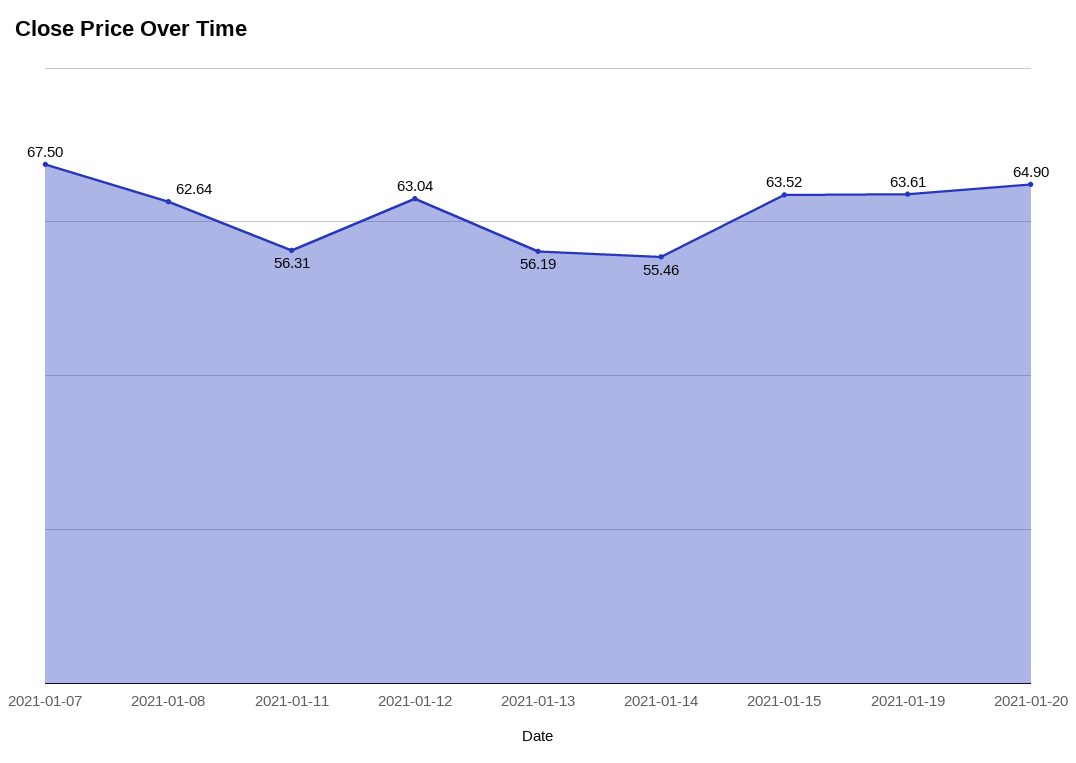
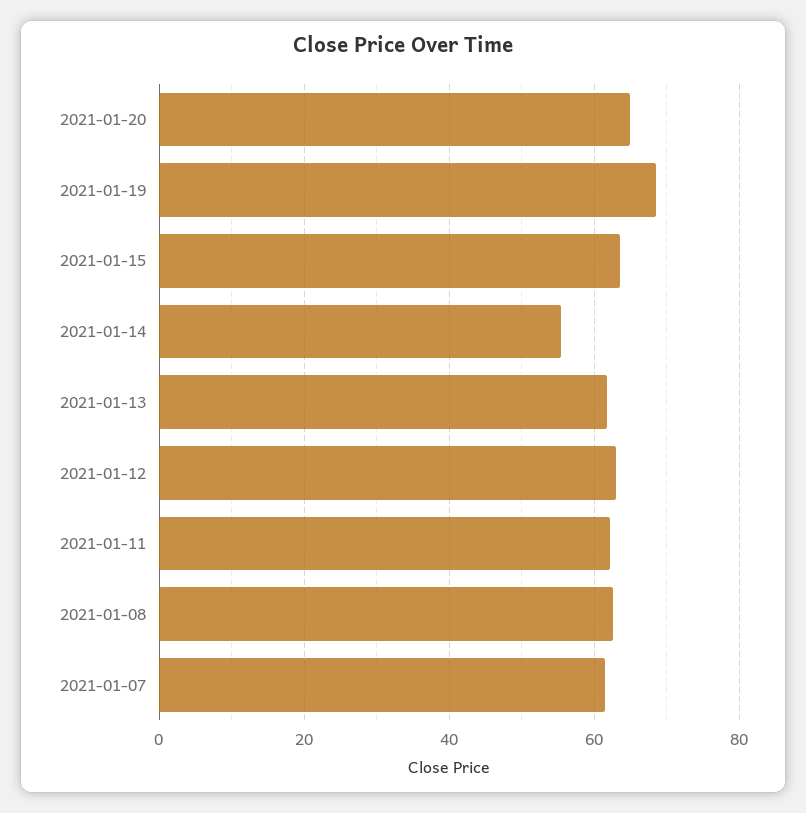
  {
-   "2021-01-07": 67.5,
+   "2021-01-07": 62,
    "2021-01-08": 62.64,
-   "2021-01-11": 56.31,
+   "2021-01-11": 62,
    "2021-01-12": 63.04,
-   "2021-01-13": 56.19,
+   "2021-01-13": 62,
    "2021-01-14": 55.46,
    "2021-01-15": 63.52,
-   "2021-01-19": 63.61,
+   "2021-01-19": 68,
    "2021-01-20": 64.9
  }

